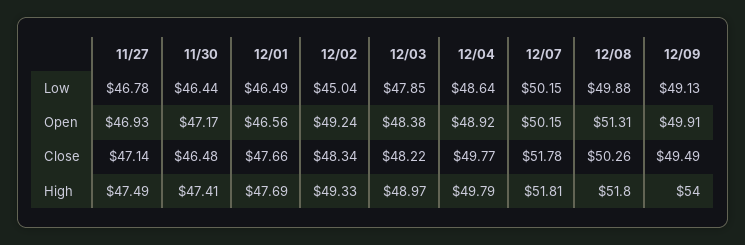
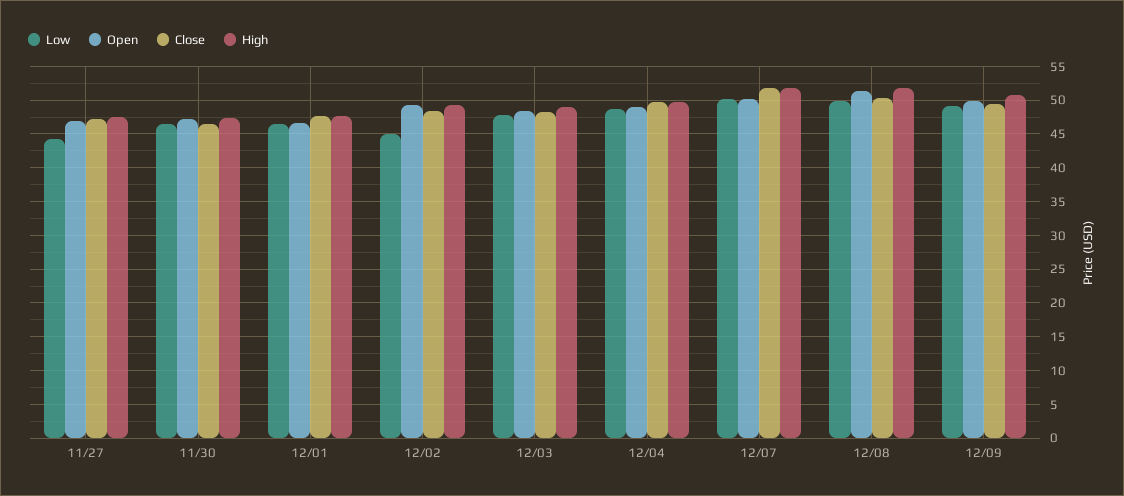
  {
    "Low": {
-     "11/27": 46.78,
+     "11/27": 44,
      "11/30": 46.44,
      "12/01": 46.49,
      "12/02": 45.04,
      "12/03": 47.85,
      "12/04": 48.64,
      "12/07": 50.15,
      "12/08": 49.88,
      "12/09": 49.13
    },
    "Open": {
      "11/27": 46.93,
      "11/30": 47.17,
      "12/01": 46.56,
      "12/02": 49.24,
      "12/03": 48.38,
      "12/04": 48.92,
      "12/07": 50.15,
      "12/08": 51.31,
      "12/09": 49.91
    },
    "Close": {
      "11/27": 47.14,
      "11/30": 46.48,
      "12/01": 47.66,
      "12/02": 48.34,
      "12/03": 48.22,
      "12/04": 49.77,
      "12/07": 51.78,
      "12/08": 50.26,
      "12/09": 49.49
    },
    "High": {
      "11/27": 47.49,
      "11/30": 47.41,
      "12/01": 47.69,
      "12/02": 49.33,
      "12/03": 48.97,
      "12/04": 49.79,
      "12/07": 51.81,
      "12/08": 51.8,
-     "12/09": 54
+     "12/09": 51
    }
  }

